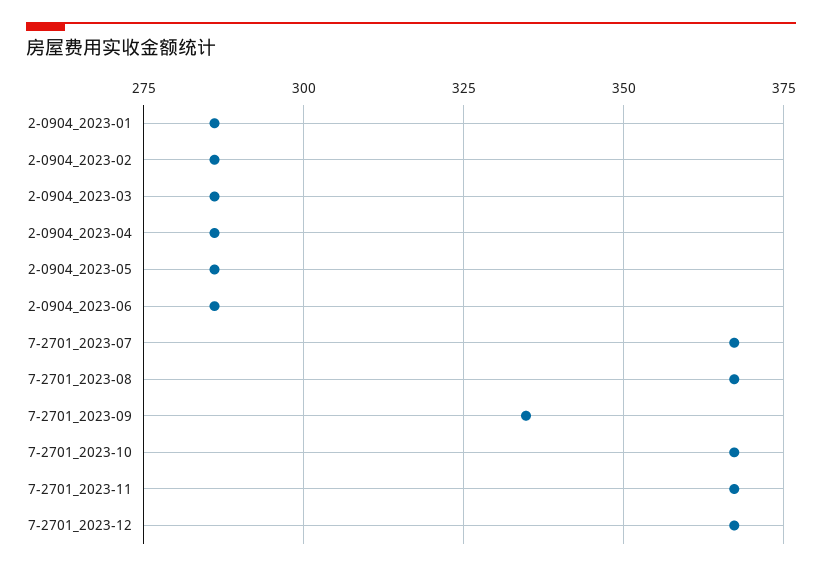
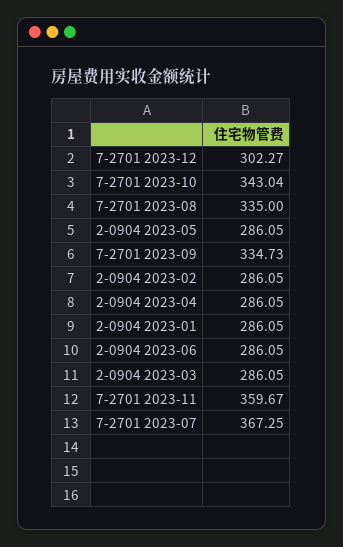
  {
    "2-0904_2023-01": 286.05,
    "2-0904_2023-02": 286.05,
    "2-0904_2023-03": 286.05,
    "2-0904_2023-04": 286.05,
    "2-0904_2023-05": 286.05,
    "2-0904_2023-06": 286.05,
    "7-2701_2023-07": 367.25,
-   "7-2701_2023-08": 367.5,
+   "7-2701_2023-08": 335,
    "7-2701_2023-09": 334.73,
-   "7-2701_2023-10": 367.5,
+   "7-2701_2023-10": 343.04,
-   "7-2701_2023-11": 367.5,
+   "7-2701_2023-11": 359.67,
-   "7-2701_2023-12": 367.5
+   "7-2701_2023-12": 302.27
  }

